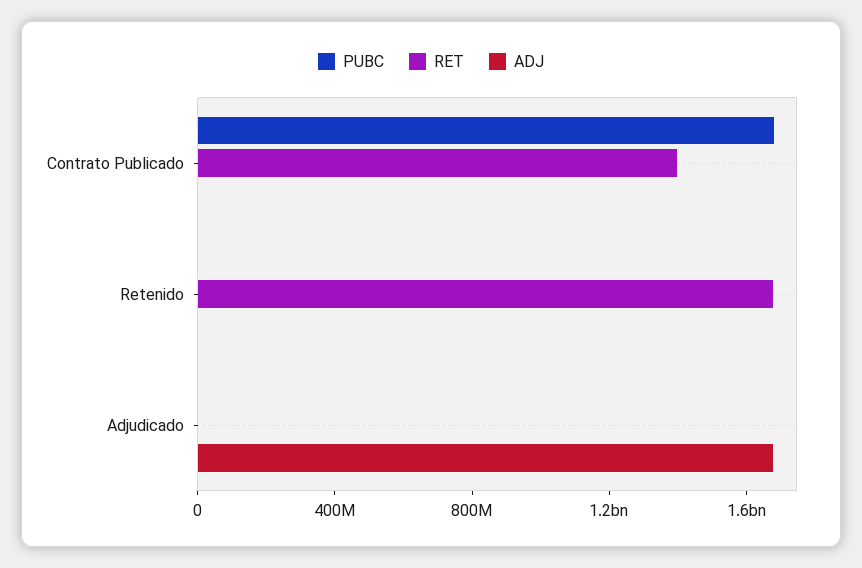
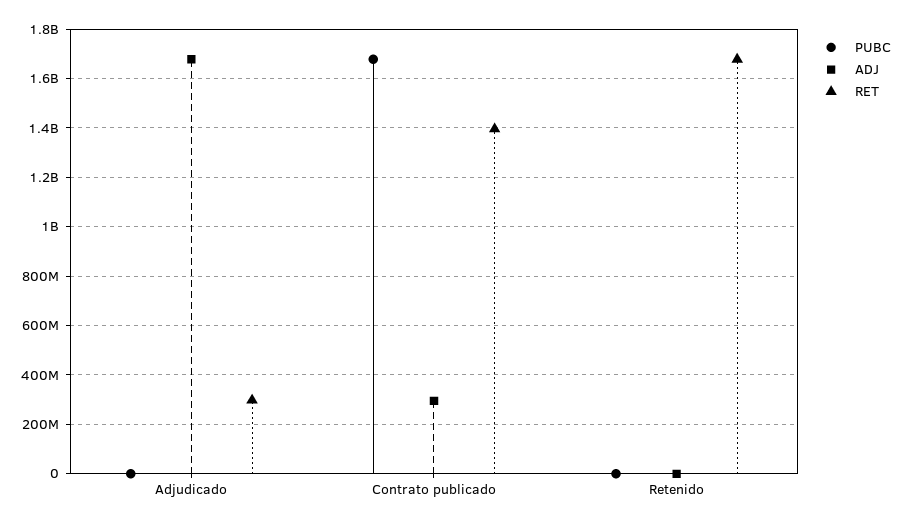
  {
    "PUBC": {
      "Contrato Publicado": 1675000000,
      "Retenido": 0,
      "Adjudicado": 0
    },
    "RET": {
      "Contrato Publicado": 1400000000,
      "Retenido": 1675000000,
-     "Adjudicado": 0
+     "Adjudicado": 300000000
    },
    "ADJ": {
-     "Contrato Publicado": 0,
+     "Contrato Publicado": 300000000,
      "Retenido": 0,
      "Adjudicado": 1675000000
    }
  }

